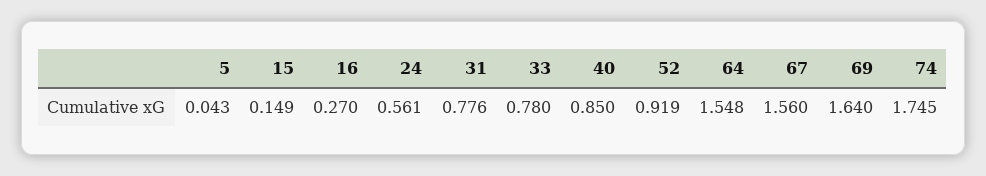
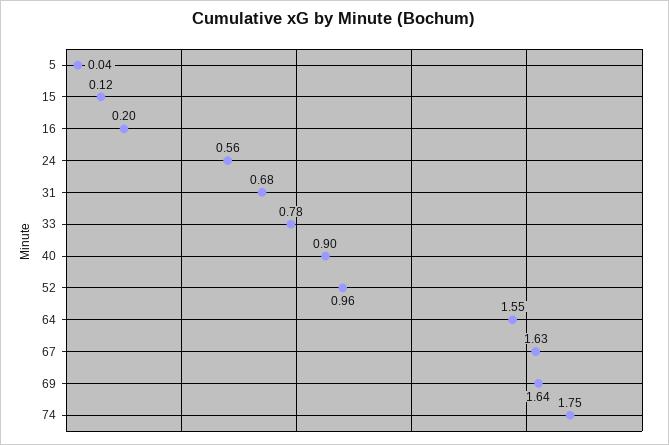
  {
    "5": 0.043,
-   "15": 0.149,
+   "15": 0.12,
-   "16": 0.27,
+   "16": 0.2,
    "24": 0.561,
-   "31": 0.776,
+   "31": 0.68,
    "33": 0.78,
-   "40": 0.85,
+   "40": 0.9,
-   "52": 0.919,
+   "52": 0.96,
    "64": 1.548,
-   "67": 1.56,
+   "67": 1.63,
    "69": 1.64,
    "74": 1.745
  }

